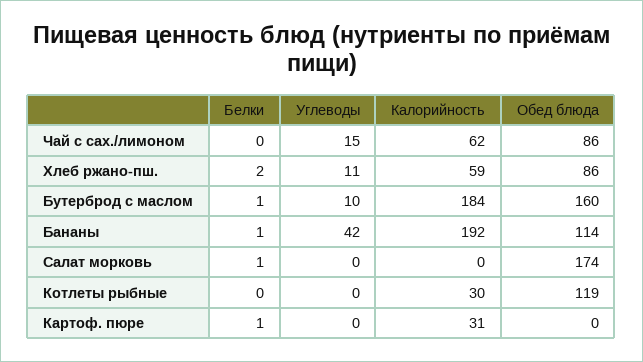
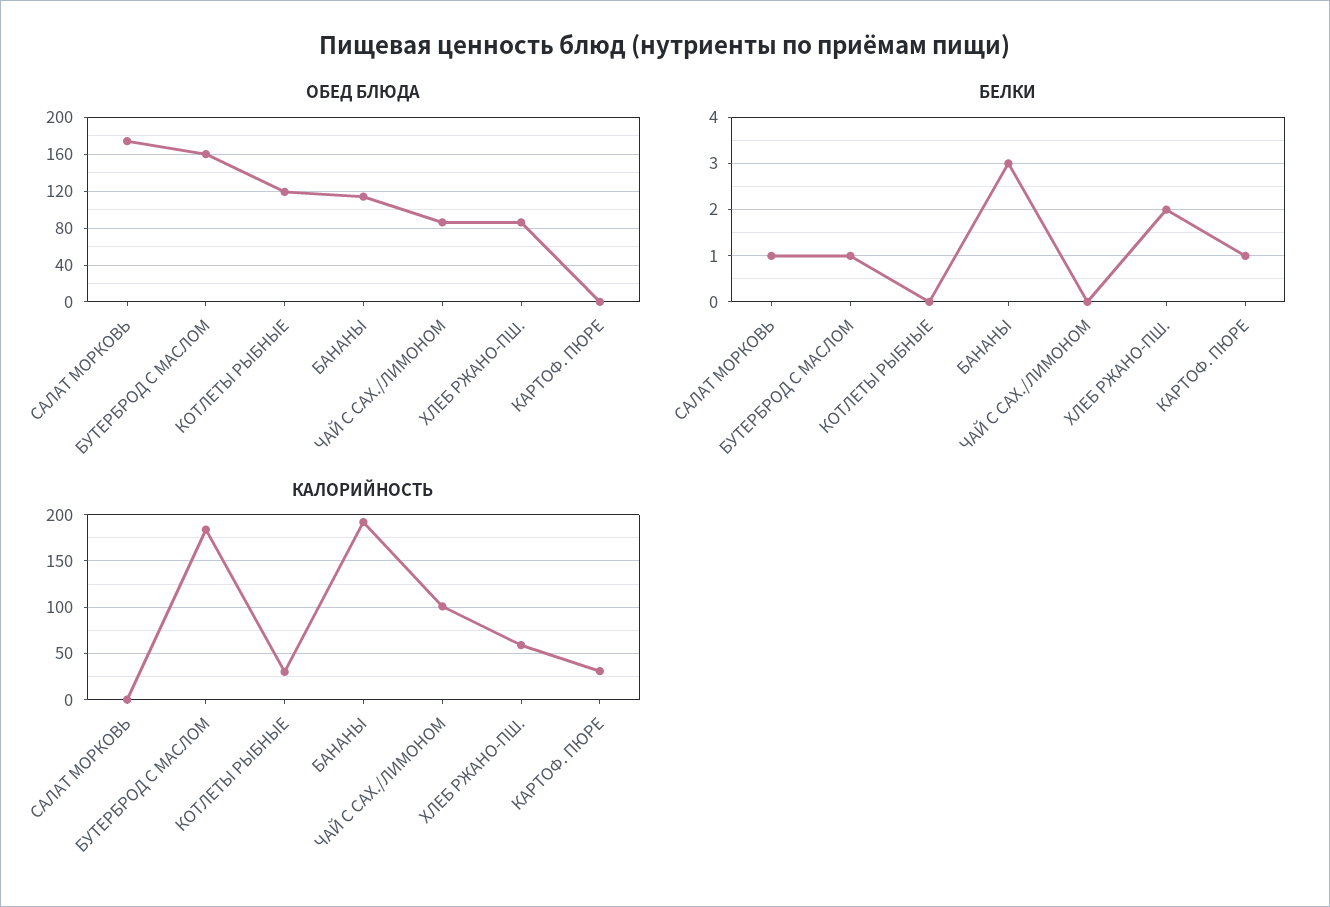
  {
    "Белки": {
      "Чай с сах./лимоном": 0,
      "Хлеб ржано-пш.": 2,
      "Бутерброд с маслом": 1,
-     "Бананы": 1,
+     "Бананы": 3,
      "Салат морковь": 1,
      "Котлеты рыбные": 0,
      "Картоф. пюре": 1
    },
-   "Углеводы": {
-     "Чай с сах./лимоном": 15,
-     "Хлеб ржано-пш.": 11,
-     "Бутерброд с маслом": 10,
-     "Бананы": 42,
-     "Салат морковь": 0,
-     "Котлеты рыбные": 0,
-     "Картоф. пюре": 0
-   },
    "Калорийность": {
-     "Чай с сах./лимоном": 62,
+     "Чай с сах./лимоном": 100,
      "Хлеб ржано-пш.": 59,
      "Бутерброд с маслом": 184,
      "Бананы": 192,
      "Салат морковь": 0,
      "Котлеты рыбные": 30,
      "Картоф. пюре": 31
    },
    "Обед блюда": {
      "Чай с сах./лимоном": 86,
      "Хлеб ржано-пш.": 86,
      "Бутерброд с маслом": 160,
      "Бананы": 114,
      "Салат морковь": 174,
      "Котлеты рыбные": 119,
      "Картоф. пюре": 0
    }
  }

